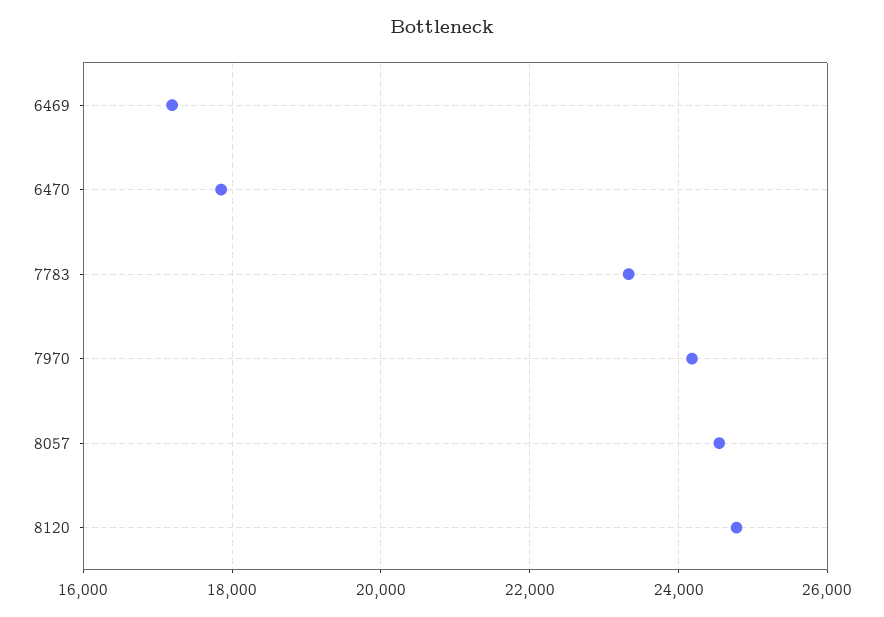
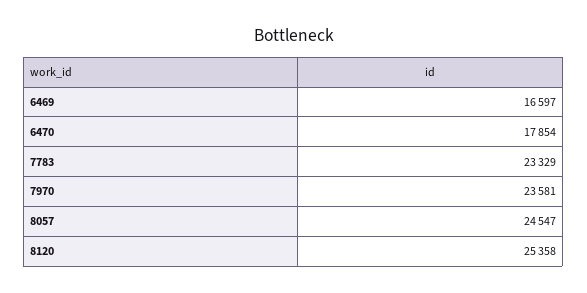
  {
-   "6469": 17200,
+   "6469": 16597,
    "6470": 17854,
    "7783": 23329,
-   "7970": 24200,
+   "7970": 23581,
    "8057": 24547,
-   "8120": 24800
+   "8120": 25358
  }

